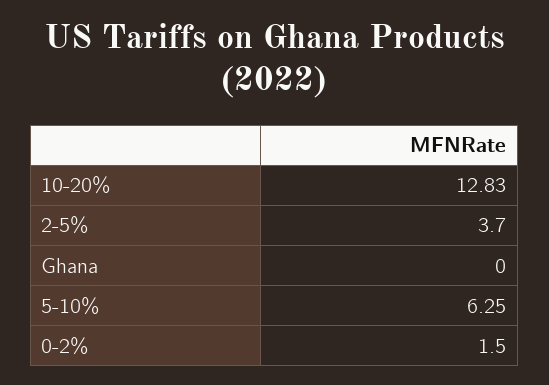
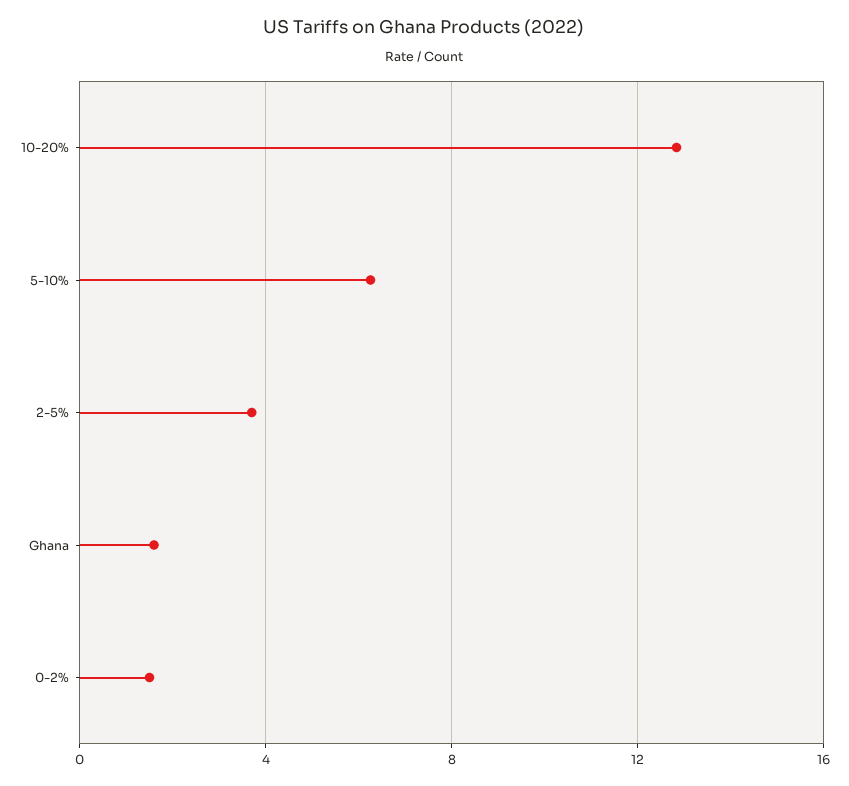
  {
    "10-20%": 12.83,
    "2-5%": 3.7,
-   "Ghana": 0,
+   "Ghana": 1.5,
    "5-10%": 6.25,
    "0-2%": 1.5
  }

